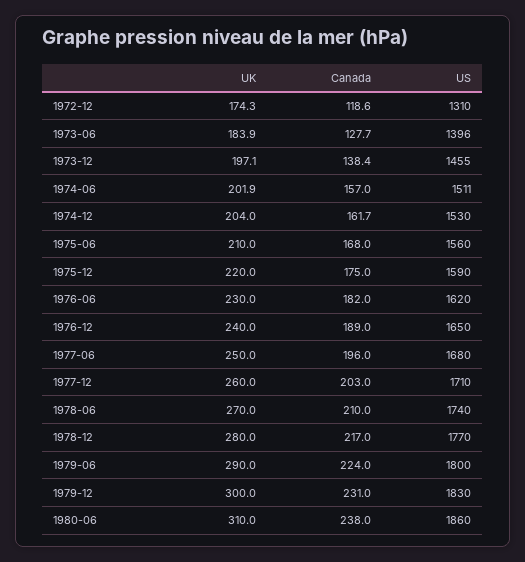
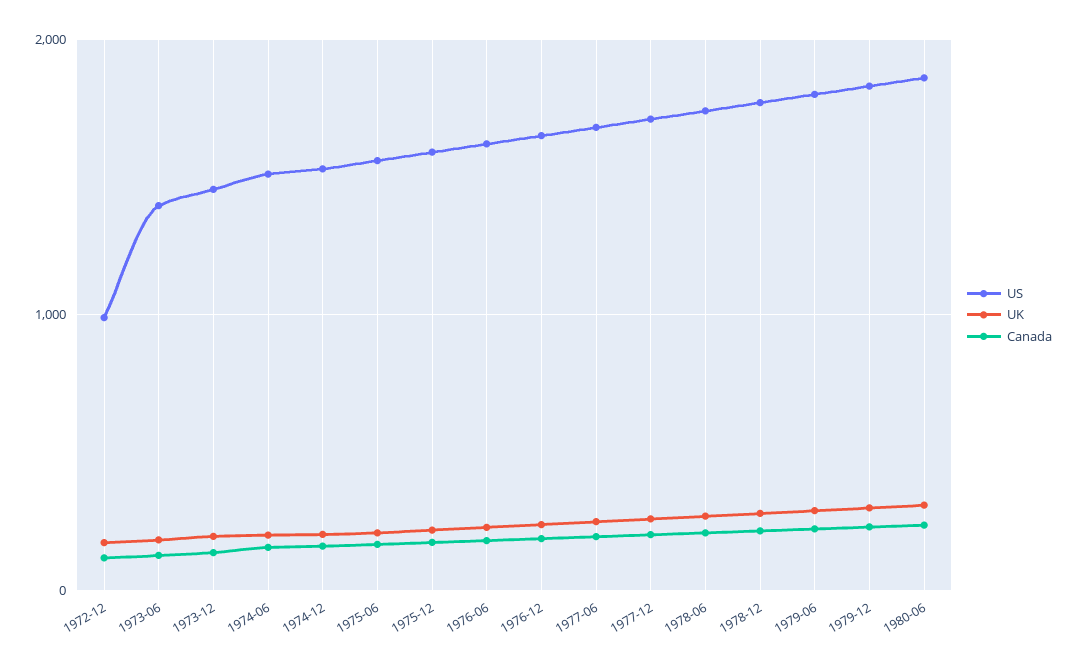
  {
    "UK": {
      "1972-12": 174.3,
      "1973-06": 183.9,
      "1973-12": 197.1,
      "1974-06": 201.9,
      "1974-12": 204,
      "1975-06": 210,
      "1975-12": 220,
      "1976-06": 230,
      "1976-12": 240,
      "1977-06": 250,
      "1977-12": 260,
      "1978-06": 270,
      "1978-12": 280,
      "1979-06": 290,
      "1979-12": 300,
      "1980-06": 310
    },
    "Canada": {
      "1972-12": 118.6,
      "1973-06": 127.7,
      "1973-12": 138.4,
      "1974-06": 157,
      "1974-12": 161.7,
      "1975-06": 168,
      "1975-12": 175,
      "1976-06": 182,
      "1976-12": 189,
      "1977-06": 196,
      "1977-12": 203,
      "1978-06": 210,
      "1978-12": 217,
      "1979-06": 224,
      "1979-12": 231,
      "1980-06": 238
    },
    "US": {
-     "1972-12": 1310,
+     "1972-12": 1000,
      "1973-06": 1396,
      "1973-12": 1455,
      "1974-06": 1511,
      "1974-12": 1530,
      "1975-06": 1560,
      "1975-12": 1590,
      "1976-06": 1620,
      "1976-12": 1650,
      "1977-06": 1680,
      "1977-12": 1710,
      "1978-06": 1740,
      "1978-12": 1770,
      "1979-06": 1800,
      "1979-12": 1830,
      "1980-06": 1860
    }
  }

